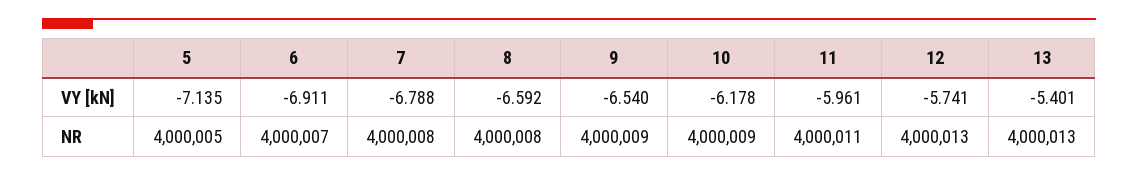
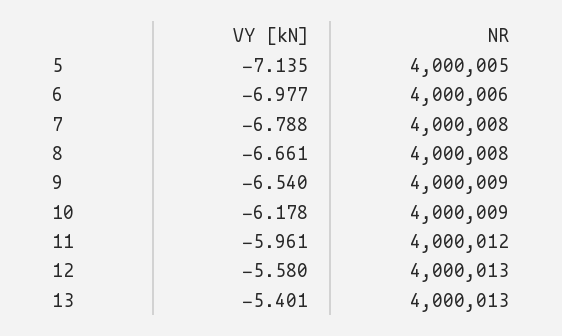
  {
    "5": {
      "VY [kN]": -7.135,
      "NR": 4000005
    },
    "6": {
-     "VY [kN]": -6.911,
+     "VY [kN]": -6.977,
-     "NR": 4000007
+     "NR": 4000006
    },
    "7": {
      "VY [kN]": -6.788,
      "NR": 4000008
    },
    "8": {
-     "VY [kN]": -6.592,
+     "VY [kN]": -6.661,
      "NR": 4000008
    },
    "9": {
      "VY [kN]": -6.54,
      "NR": 4000009
    },
    "10": {
      "VY [kN]": -6.178,
      "NR": 4000009
    },
    "11": {
      "VY [kN]": -5.961,
-     "NR": 4000011
+     "NR": 4000012
    },
    "12": {
-     "VY [kN]": -5.741,
+     "VY [kN]": -5.58,
      "NR": 4000013
    },
    "13": {
      "VY [kN]": -5.401,
      "NR": 4000013
    }
  }

